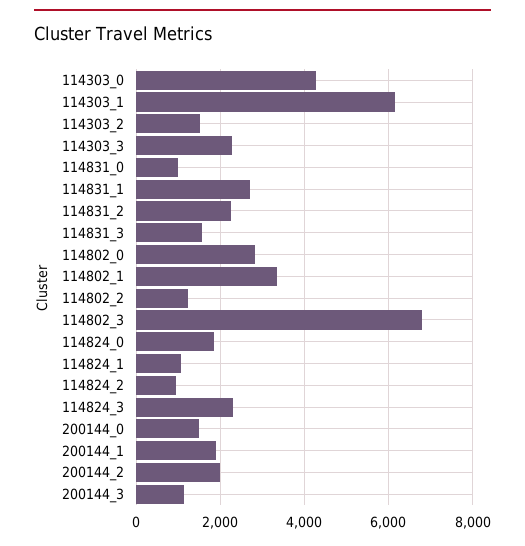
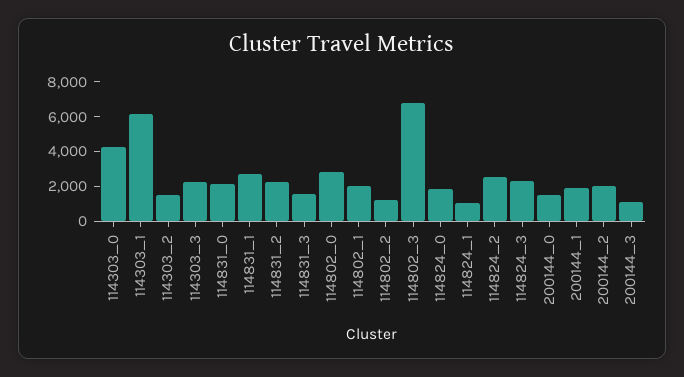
  {
    "114303_0": 4200,
    "114303_1": 6200,
    "114303_2": 1600,
    "114303_3": 2200,
-   "114831_0": 1000,
+   "114831_0": 2000,
    "114831_1": 2800,
    "114831_2": 2200,
    "114831_3": 1600,
    "114802_0": 2800,
-   "114802_1": 3400,
+   "114802_1": 2000,
    "114802_2": 1200,
    "114802_3": 6800,
    "114824_0": 1800,
    "114824_1": 1000,
-   "114824_2": 1000,
+   "114824_2": 2500,
    "114824_3": 2400,
    "200144_0": 1400,
    "200144_1": 2000,
    "200144_2": 2000,
    "200144_3": 1200
  }

